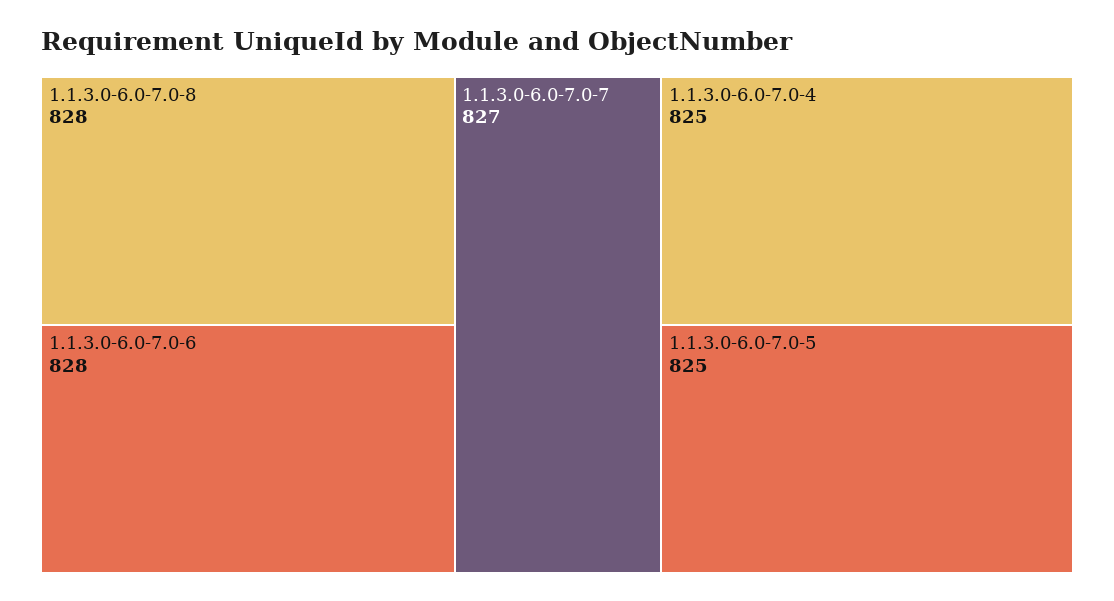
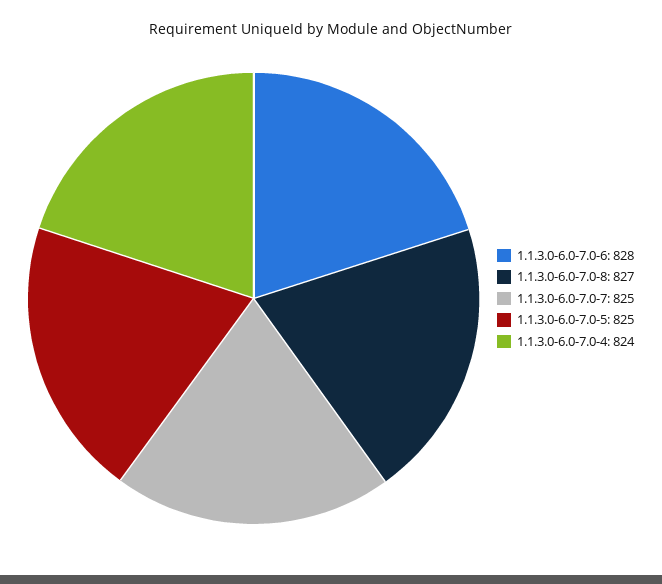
  {
-   "1.1.3.0-6.0-7.0-8": 828,
+   "1.1.3.0-6.0-7.0-8": 827,
    "1.1.3.0-6.0-7.0-6": 828,
-   "1.1.3.0-6.0-7.0-7": 827,
+   "1.1.3.0-6.0-7.0-7": 825,
-   "1.1.3.0-6.0-7.0-4": 825,
+   "1.1.3.0-6.0-7.0-4": 824,
    "1.1.3.0-6.0-7.0-5": 825
  }

